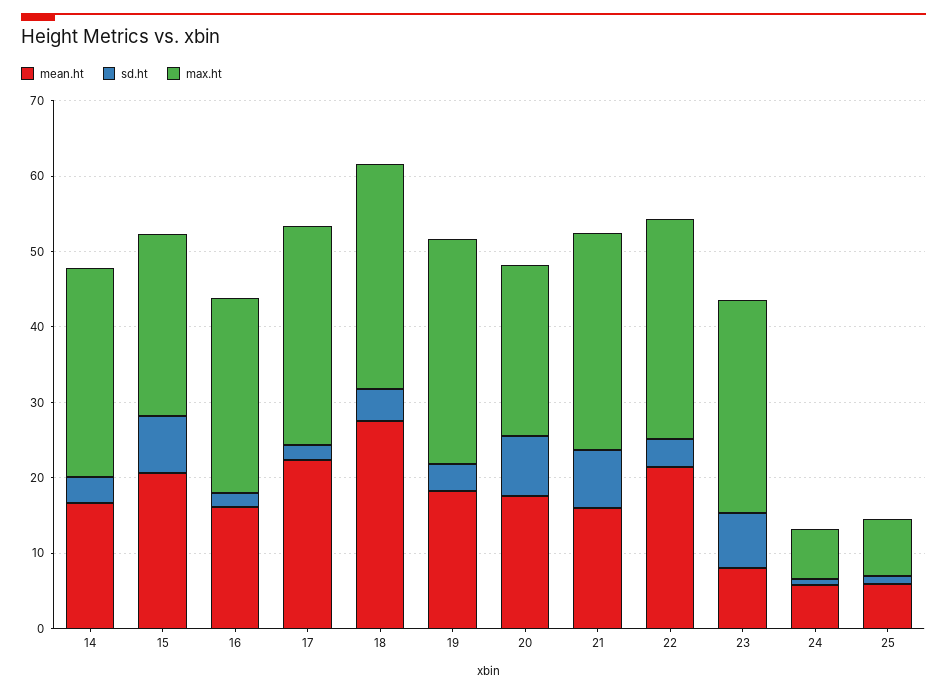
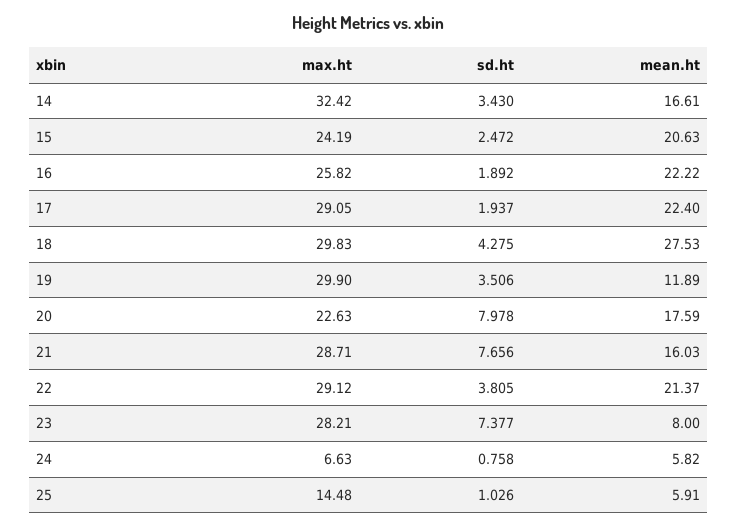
  {
    "mean.ht": {
      "14": 16.61,
      "15": 20.63,
-     "16": 16,
+     "16": 22.22,
      "17": 22.4,
      "18": 27.53,
-     "19": 18,
+     "19": 11.89,
      "20": 17.59,
      "21": 16.03,
      "22": 21.37,
      "23": 8,
      "24": 5.82,
      "25": 5.91
    },
    "sd.ht": {
      "14": 3.43,
-     "15": 8,
+     "15": 2.472,
      "16": 1.892,
      "17": 1.937,
      "18": 4.275,
      "19": 3.506,
      "20": 7.978,
      "21": 7.656,
      "22": 3.805,
      "23": 7.377,
      "24": 0.758,
      "25": 1.026
    },
    "max.ht": {
-     "14": 28,
+     "14": 32.42,
      "15": 24.19,
      "16": 25.82,
      "17": 29.05,
      "18": 29.83,
      "19": 29.9,
      "20": 22.63,
      "21": 28.71,
      "22": 29.12,
      "23": 28.21,
      "24": 6.63,
-     "25": 8
+     "25": 14.48
    }
  }

